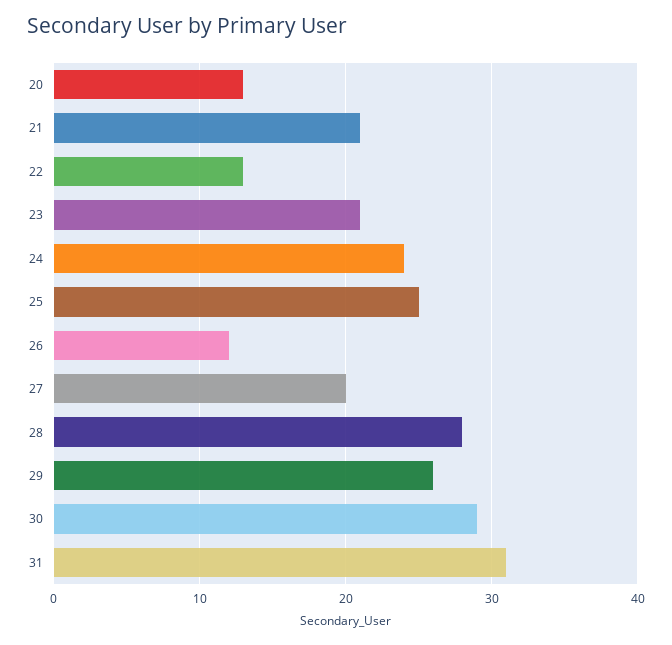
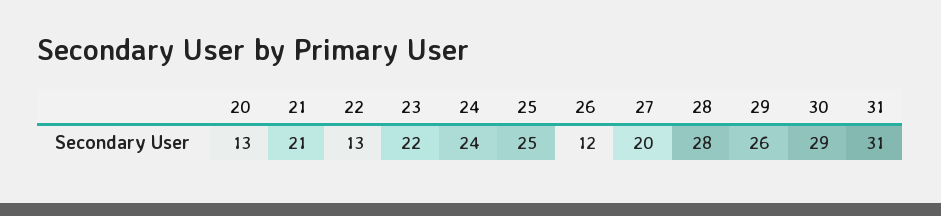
  {
    "20": 13,
    "21": 21,
    "22": 13,
-   "23": 21,
+   "23": 22,
    "24": 24,
    "25": 25,
    "26": 12,
    "27": 20,
    "28": 28,
    "29": 26,
    "30": 29,
    "31": 31
  }

